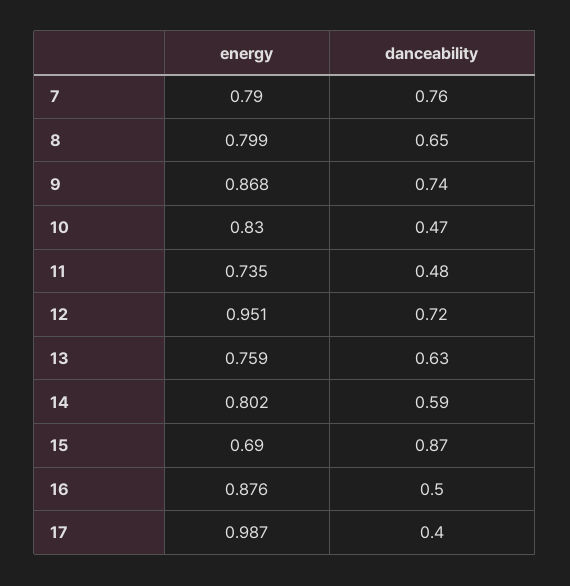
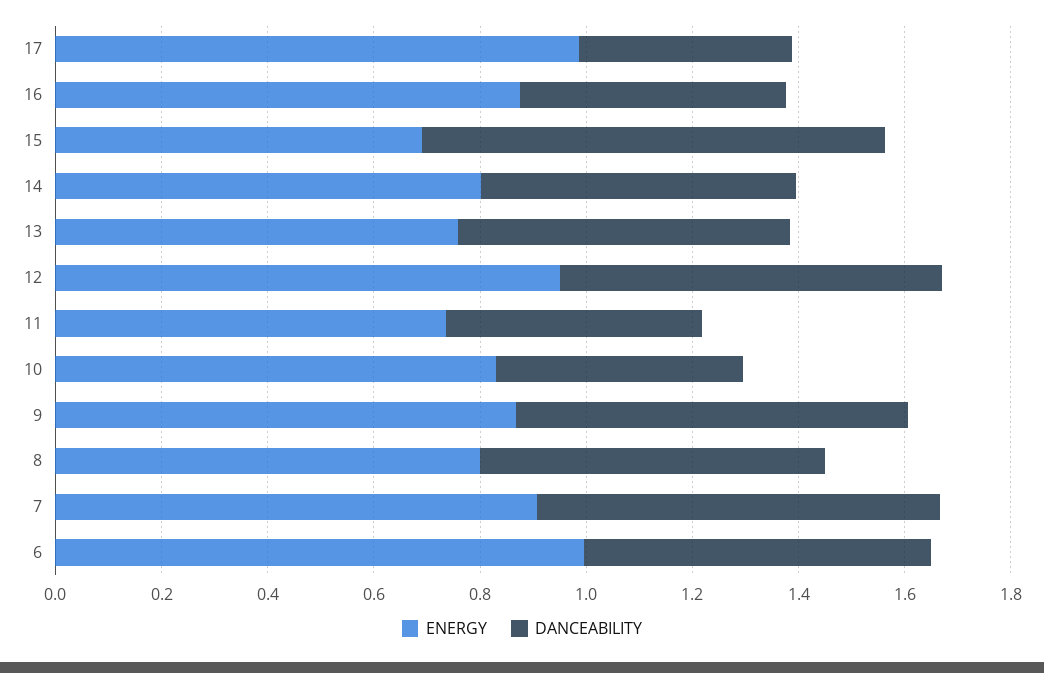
  {
    "energy": {
-     "7": 0.79,
+     "7": 0.9,
      "8": 0.799,
      "9": 0.868,
      "10": 0.83,
      "11": 0.735,
      "12": 0.951,
      "13": 0.759,
      "14": 0.802,
      "15": 0.69,
      "16": 0.876,
-     "17": 0.987
+     "17": 0.987,
+     "6": 1
    },
    "danceability": {
      "7": 0.76,
      "8": 0.65,
      "9": 0.74,
      "10": 0.47,
      "11": 0.48,
      "12": 0.72,
      "13": 0.63,
      "14": 0.59,
      "15": 0.87,
      "16": 0.5,
-     "17": 0.4
+     "17": 0.4,
+     "6": 0.65
    }
  }

